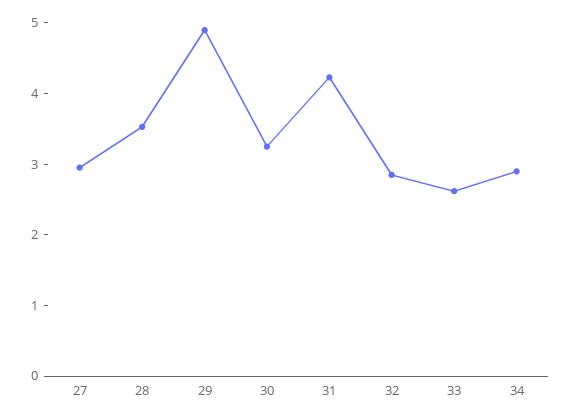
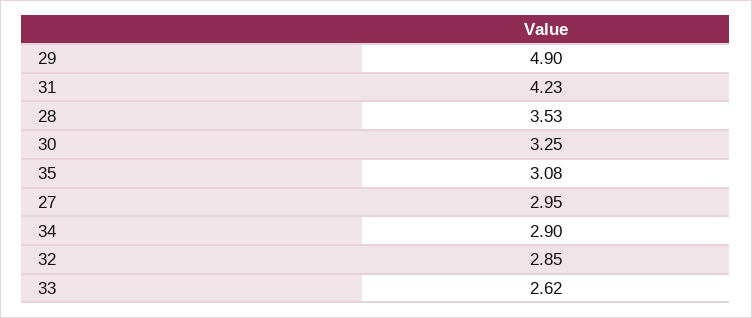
  {
    "27": 2.95,
    "28": 3.53,
    "29": 4.9,
    "30": 3.25,
    "31": 4.23,
    "32": 2.85,
    "33": 2.62,
-   "34": 2.9
+   "34": 2.9,
+   "35": 3.08
  }

